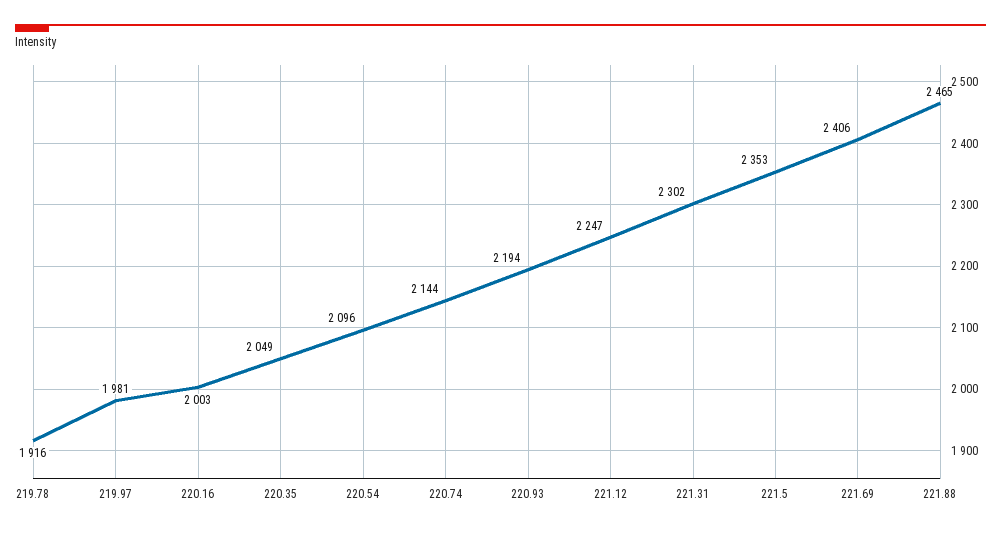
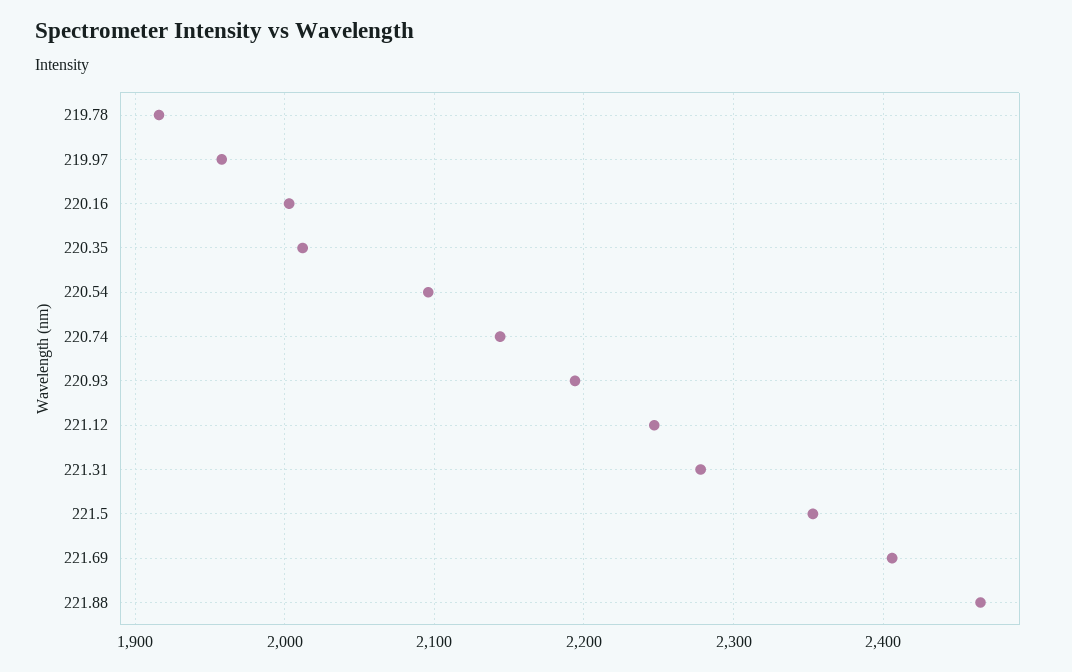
  {
    "219.78": 1916,
-   "219.97": 1981,
+   "219.97": 1960,
    "220.16": 2003,
-   "220.35": 2049,
+   "220.35": 2010,
    "220.54": 2096,
    "220.74": 2144,
    "220.93": 2194,
    "221.12": 2247,
-   "221.31": 2302,
+   "221.31": 2280,
    "221.5": 2353,
    "221.69": 2406,
    "221.88": 2465
  }

